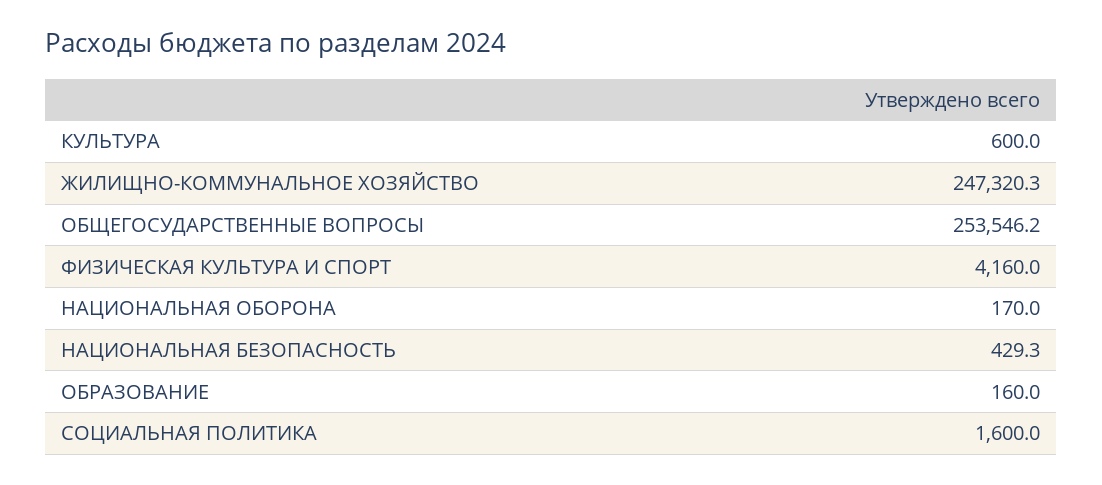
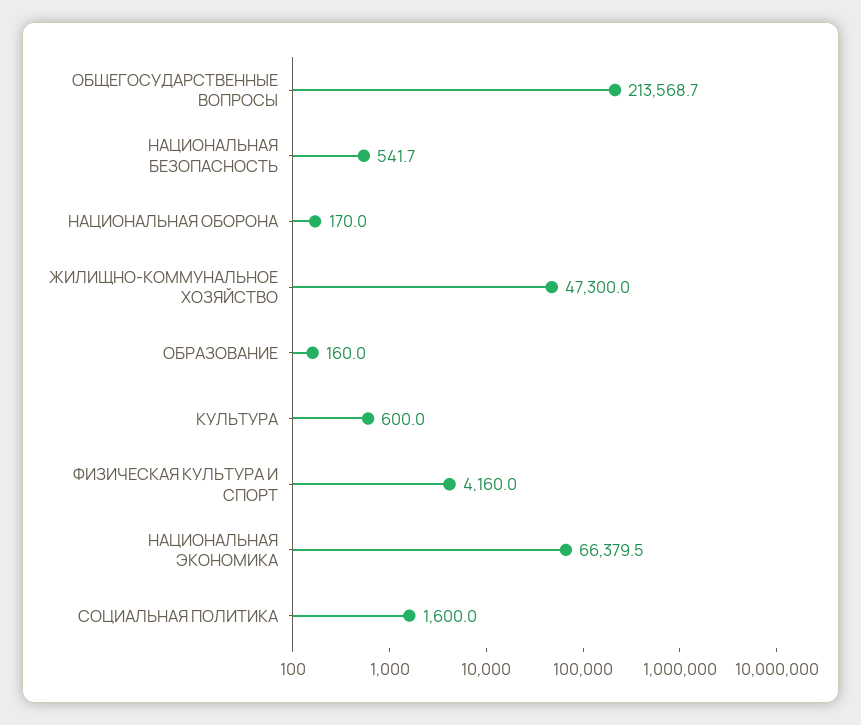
  {
    "КУЛЬТУРА": 600,
-   "ЖИЛИЩНО-КОММУНАЛЬНОЕ ХОЗЯЙСТВО": 247320.3,
+   "ЖИЛИЩНО-КОММУНАЛЬНОЕ ХОЗЯЙСТВО": 47300,
-   "ОБЩЕГОСУДАРСТВЕННЫЕ ВОПРОСЫ": 253546.2,
+   "ОБЩЕГОСУДАРСТВЕННЫЕ ВОПРОСЫ": 213568.7,
    "ФИЗИЧЕСКАЯ КУЛЬТУРА И СПОРТ": 4160,
    "НАЦИОНАЛЬНАЯ ОБОРОНА": 170,
-   "НАЦИОНАЛЬНАЯ БЕЗОПАСНОСТЬ": 429.3,
+   "НАЦИОНАЛЬНАЯ БЕЗОПАСНОСТЬ": 541.7,
    "ОБРАЗОВАНИЕ": 160,
-   "СОЦИАЛЬНАЯ ПОЛИТИКА": 1600
+   "СОЦИАЛЬНАЯ ПОЛИТИКА": 1600,
+   "НАЦИОНАЛЬНАЯ ЭКОНОМИКА": 66379.5
  }

